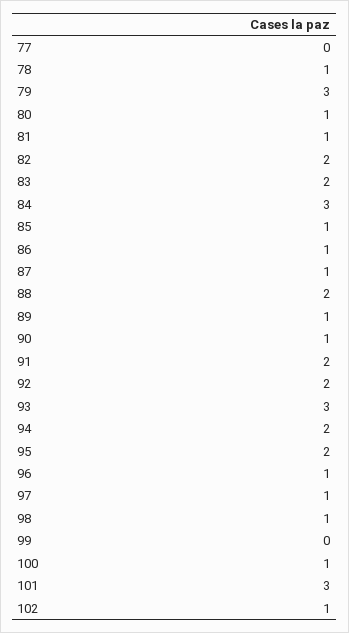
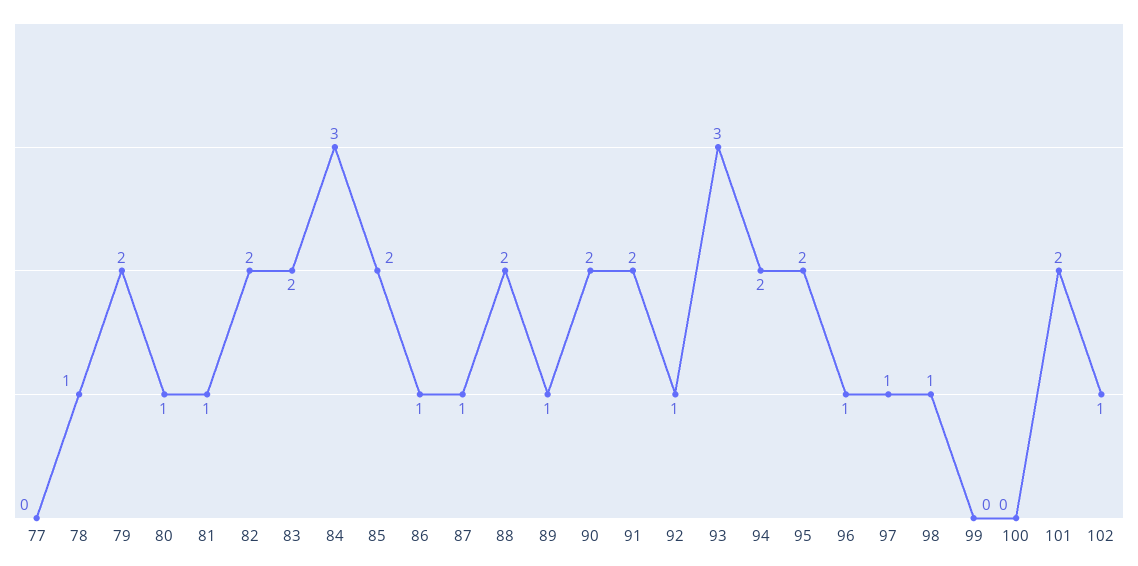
  {
    "77": 0,
    "78": 1,
-   "79": 3,
+   "79": 2,
    "80": 1,
    "81": 1,
    "82": 2,
    "83": 2,
    "84": 3,
-   "85": 1,
+   "85": 2,
    "86": 1,
    "87": 1,
    "88": 2,
    "89": 1,
-   "90": 1,
+   "90": 2,
    "91": 2,
-   "92": 2,
+   "92": 1,
    "93": 3,
    "94": 2,
    "95": 2,
    "96": 1,
    "97": 1,
    "98": 1,
    "99": 0,
-   "100": 1,
+   "100": 0,
-   "101": 3,
+   "101": 2,
    "102": 1
  }

